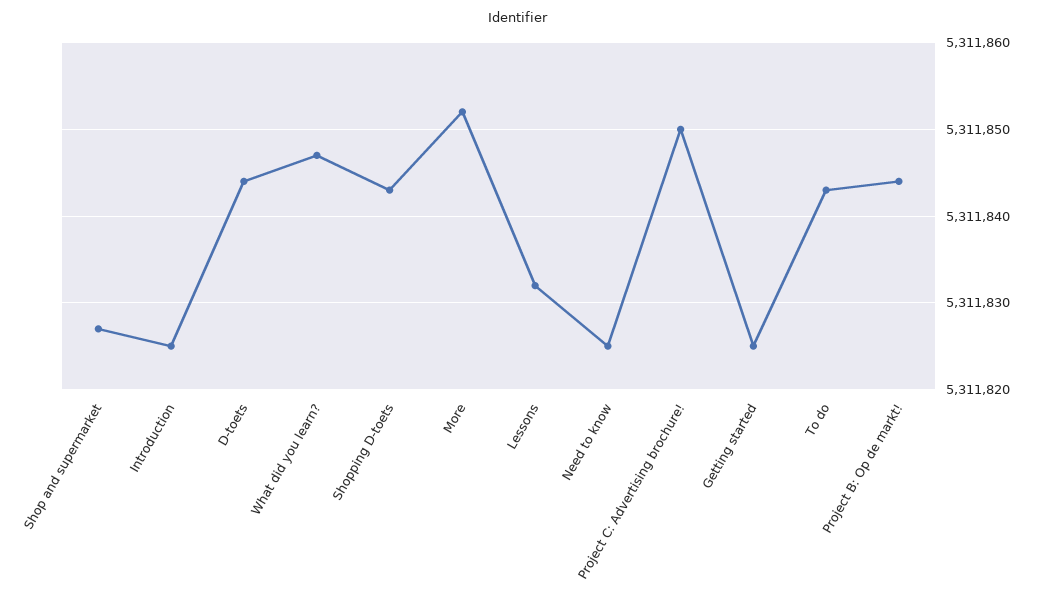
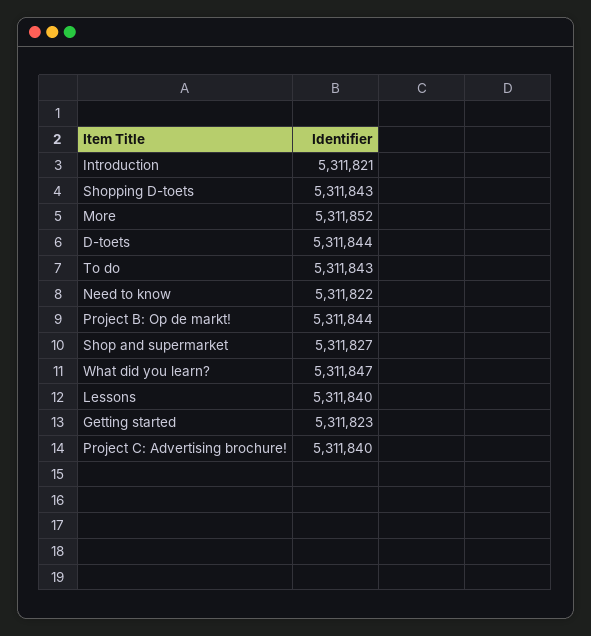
  {
    "Shop and supermarket": 5311827,
-   "Introduction": 5311825,
+   "Introduction": 5311821,
    "D-toets": 5311844,
    "What did you learn?": 5311847,
    "Shopping D-toets": 5311843,
    "More": 5311852,
-   "Lessons": 5311832,
+   "Lessons": 5311840,
-   "Need to know": 5311825,
+   "Need to know": 5311822,
-   "Project C: Advertising brochure!": 5311850,
+   "Project C: Advertising brochure!": 5311840,
-   "Getting started": 5311825,
+   "Getting started": 5311823,
    "To do": 5311843,
    "Project B: Op de markt!": 5311844
  }

